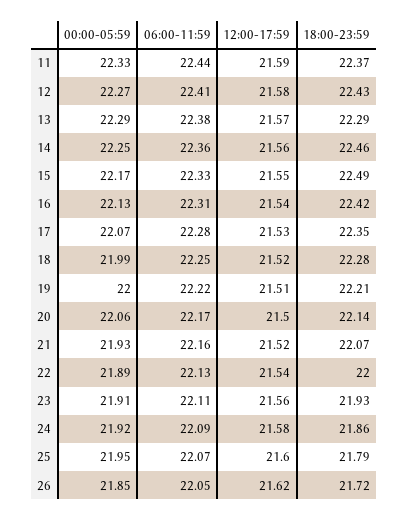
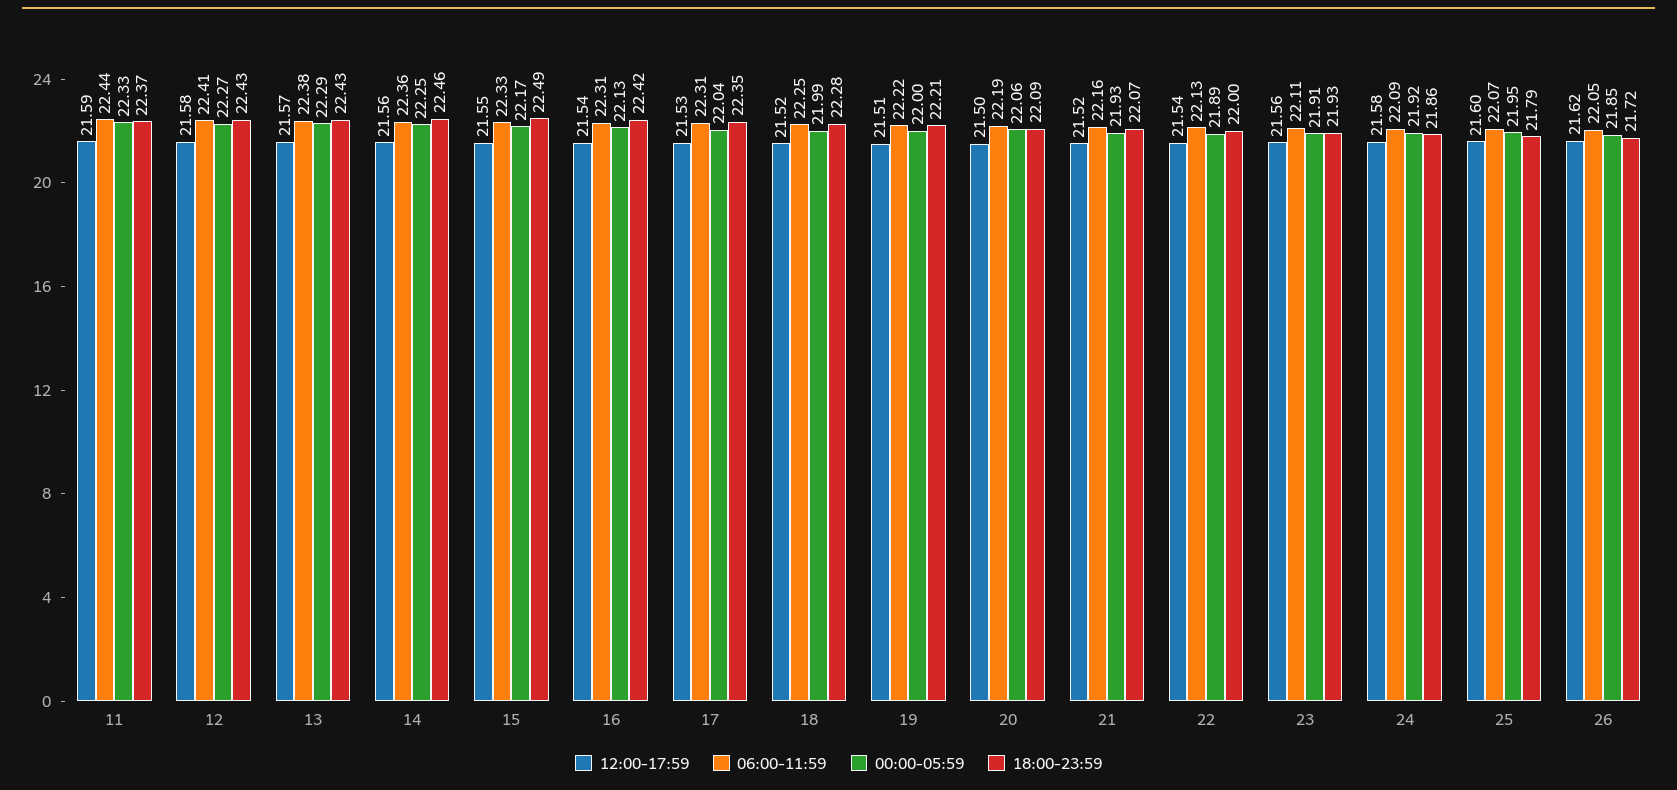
  {
    "00:00-05:59": {
      "11": 22.33,
      "12": 22.27,
      "13": 22.29,
      "14": 22.25,
      "15": 22.17,
      "16": 22.13,
-     "17": 22.07,
+     "17": 22.04,
      "18": 21.99,
      "19": 22,
      "20": 22.06,
      "21": 21.93,
      "22": 21.89,
      "23": 21.91,
      "24": 21.92,
      "25": 21.95,
      "26": 21.85
    },
    "06:00-11:59": {
      "11": 22.44,
      "12": 22.41,
      "13": 22.38,
      "14": 22.36,
      "15": 22.33,
      "16": 22.31,
-     "17": 22.28,
+     "17": 22.31,
      "18": 22.25,
      "19": 22.22,
-     "20": 22.17,
+     "20": 22.19,
      "21": 22.16,
      "22": 22.13,
      "23": 22.11,
      "24": 22.09,
      "25": 22.07,
      "26": 22.05
    },
    "12:00-17:59": {
      "11": 21.59,
      "12": 21.58,
      "13": 21.57,
      "14": 21.56,
      "15": 21.55,
      "16": 21.54,
      "17": 21.53,
      "18": 21.52,
      "19": 21.51,
      "20": 21.5,
      "21": 21.52,
      "22": 21.54,
      "23": 21.56,
      "24": 21.58,
      "25": 21.6,
      "26": 21.62
    },
    "18:00-23:59": {
      "11": 22.37,
      "12": 22.43,
-     "13": 22.29,
+     "13": 22.43,
      "14": 22.46,
      "15": 22.49,
      "16": 22.42,
      "17": 22.35,
      "18": 22.28,
      "19": 22.21,
-     "20": 22.14,
+     "20": 22.09,
      "21": 22.07,
      "22": 22,
      "23": 21.93,
      "24": 21.86,
      "25": 21.79,
      "26": 21.72
    }
  }

